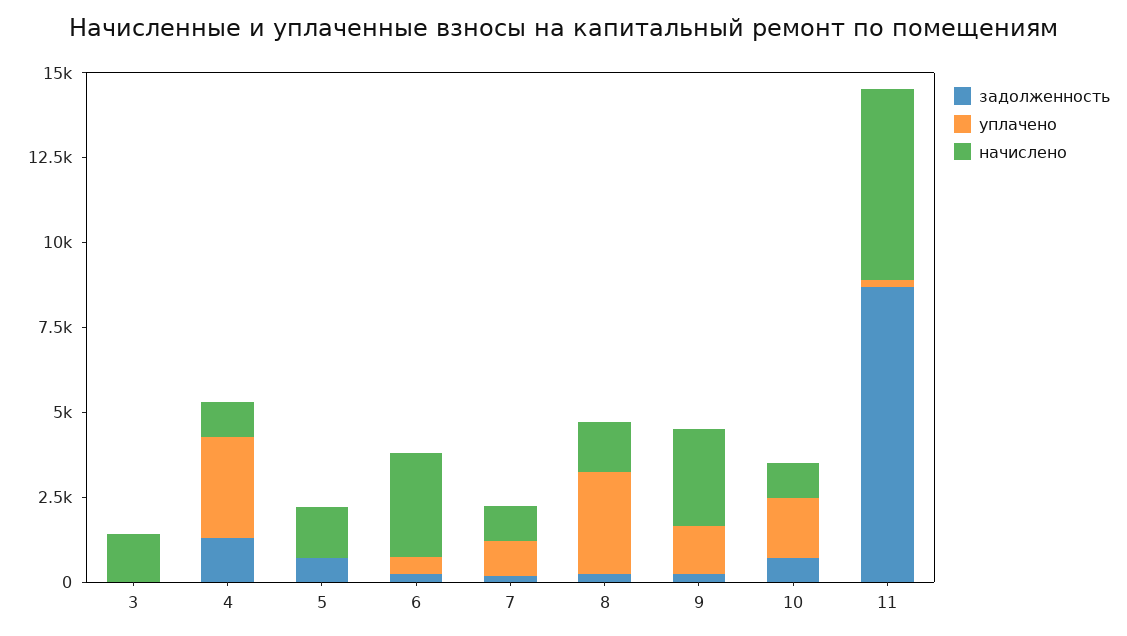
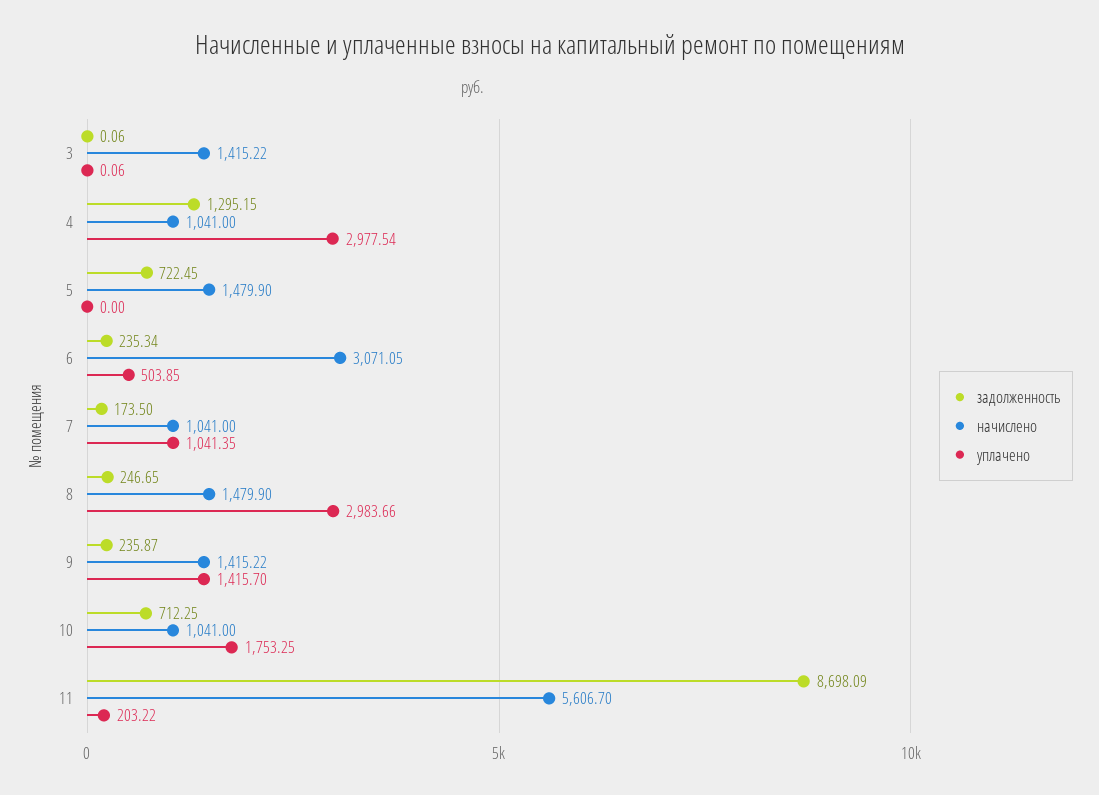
  {
    "задолженность": {
      "3": 0.06,
      "4": 1295.15,
      "5": 722.45,
      "6": 235.34,
      "7": 173.5,
      "8": 246.65,
      "9": 235.87,
      "10": 712.25,
      "11": 8698.09
    },
    "уплачено": {
      "3": 0.06,
      "4": 2977.54,
      "5": 0,
      "6": 503.85,
      "7": 1041.35,
      "8": 2983.66,
      "9": 1415.7,
      "10": 1753.25,
      "11": 203.22
    },
    "начислено": {
      "3": 1415.22,
      "4": 1041,
      "5": 1479.9,
      "6": 3071.05,
      "7": 1041,
      "8": 1479.9,
-     "9": 3000,
+     "9": 1415.22,
      "10": 1041,
      "11": 5606.7
    }
  }

